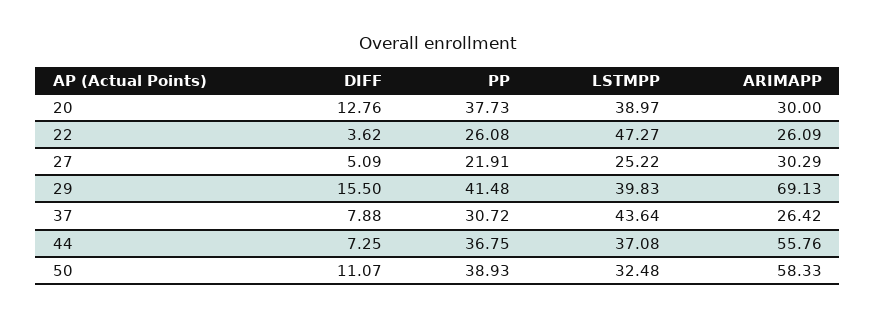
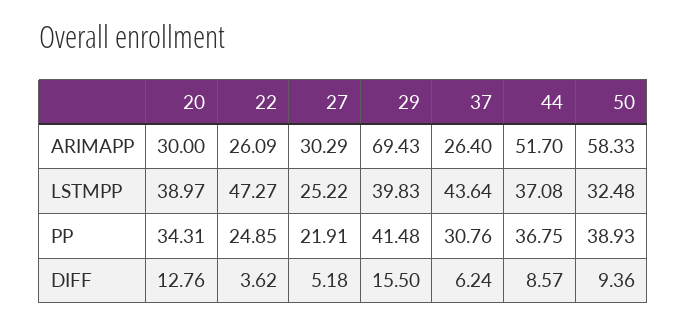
  {
    "DIFF": {
      "20": 12.76,
      "22": 3.62,
-     "27": 5.09,
+     "27": 5.18,
      "29": 15.5,
-     "37": 7.88,
+     "37": 6.24,
-     "44": 7.25,
+     "44": 8.57,
-     "50": 11.07
+     "50": 9.36
    },
    "PP": {
-     "20": 37.73,
+     "20": 34.31,
-     "22": 26.08,
+     "22": 24.85,
      "27": 21.91,
      "29": 41.48,
-     "37": 30.72,
+     "37": 30.76,
      "44": 36.75,
      "50": 38.93
    },
    "LSTMPP": {
      "20": 38.97,
      "22": 47.27,
      "27": 25.22,
      "29": 39.83,
      "37": 43.64,
      "44": 37.08,
      "50": 32.48
    },
    "ARIMAPP": {
      "20": 30,
      "22": 26.09,
      "27": 30.29,
-     "29": 69.13,
+     "29": 69.43,
-     "37": 26.42,
+     "37": 26.4,
-     "44": 55.76,
+     "44": 51.7,
      "50": 58.33
    }
  }

